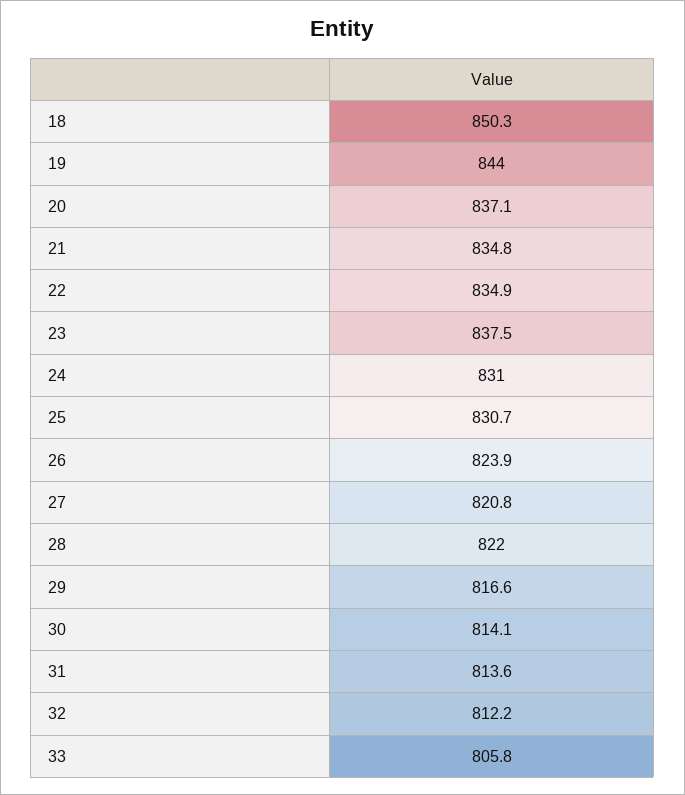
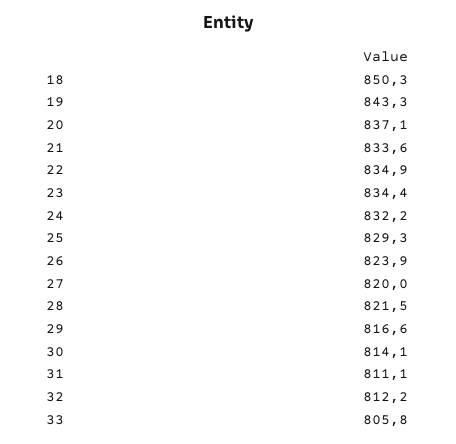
  {
    "18": 850.3,
-   "19": 844,
+   "19": 843.3,
    "20": 837.1,
-   "21": 834.8,
+   "21": 833.6,
    "22": 834.9,
-   "23": 837.5,
+   "23": 834.4,
-   "24": 831,
+   "24": 832.2,
-   "25": 830.7,
+   "25": 829.3,
    "26": 823.9,
-   "27": 820.8,
+   "27": 820,
-   "28": 822,
+   "28": 821.5,
    "29": 816.6,
    "30": 814.1,
-   "31": 813.6,
+   "31": 811.1,
    "32": 812.2,
    "33": 805.8
  }

